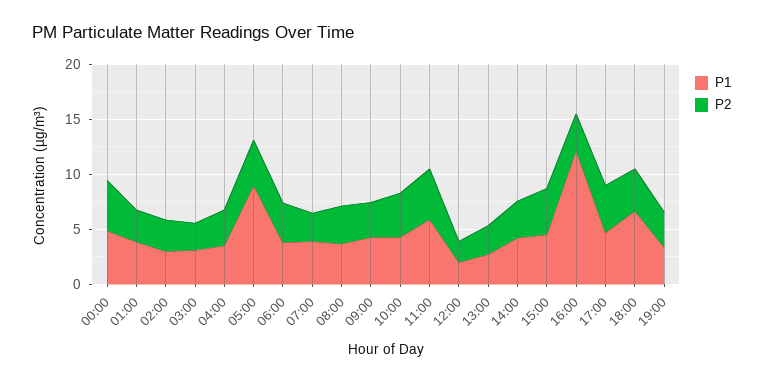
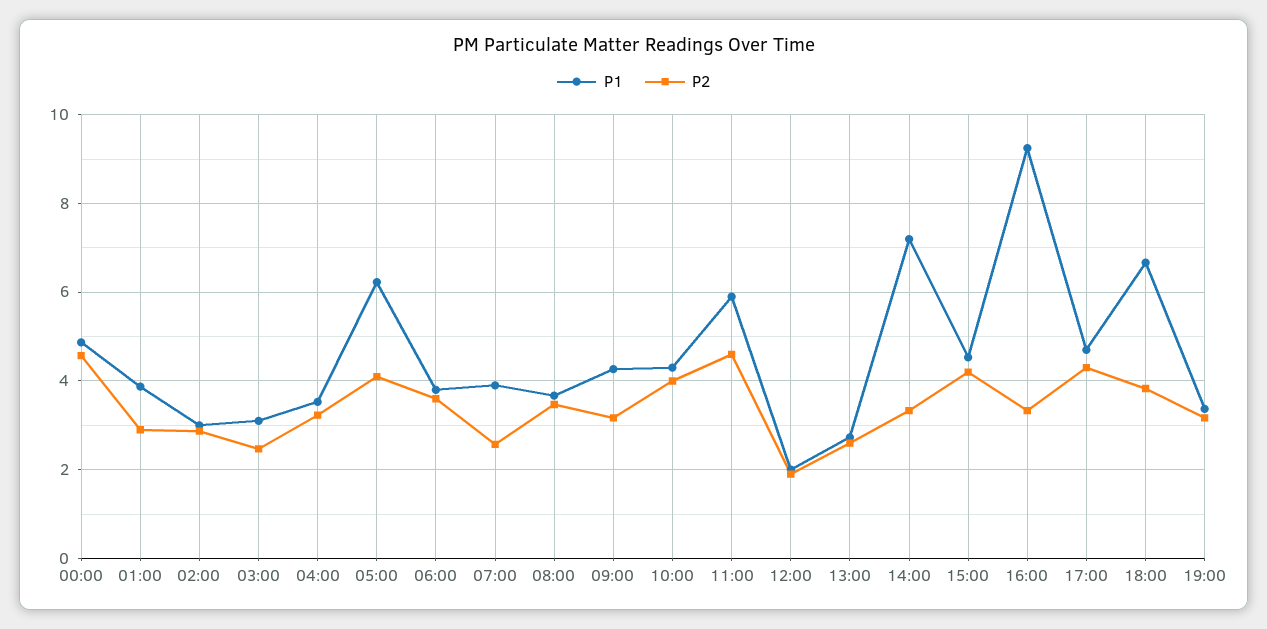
  {
    "P1": {
      "00:00": 4.8,
      "01:00": 3.8,
      "02:00": 3,
      "03:00": 3.2,
      "04:00": 3.6,
-     "05:00": 9,
+     "05:00": 6.2,
      "06:00": 3.8,
      "07:00": 4,
      "08:00": 3.6,
      "09:00": 4.2,
      "10:00": 4.4,
      "11:00": 6,
      "12:00": 2,
      "13:00": 2.8,
-     "14:00": 4,
+     "14:00": 7.2,
      "15:00": 4.6,
-     "16:00": 12,
+     "16:00": 9.2,
      "17:00": 4.8,
      "18:00": 6.6,
      "19:00": 3.4
    },
    "P2": {
      "00:00": 4.6,
      "01:00": 3,
      "02:00": 2.8,
      "03:00": 2.4,
      "04:00": 3.2,
      "05:00": 4.2,
      "06:00": 3.6,
      "07:00": 2.6,
      "08:00": 3.4,
      "09:00": 3.2,
      "10:00": 4,
      "11:00": 4.6,
      "12:00": 2,
      "13:00": 2.6,
      "14:00": 3.4,
      "15:00": 4.2,
      "16:00": 3.4,
      "17:00": 4.4,
      "18:00": 3.8,
      "19:00": 3.2
    }
  }

